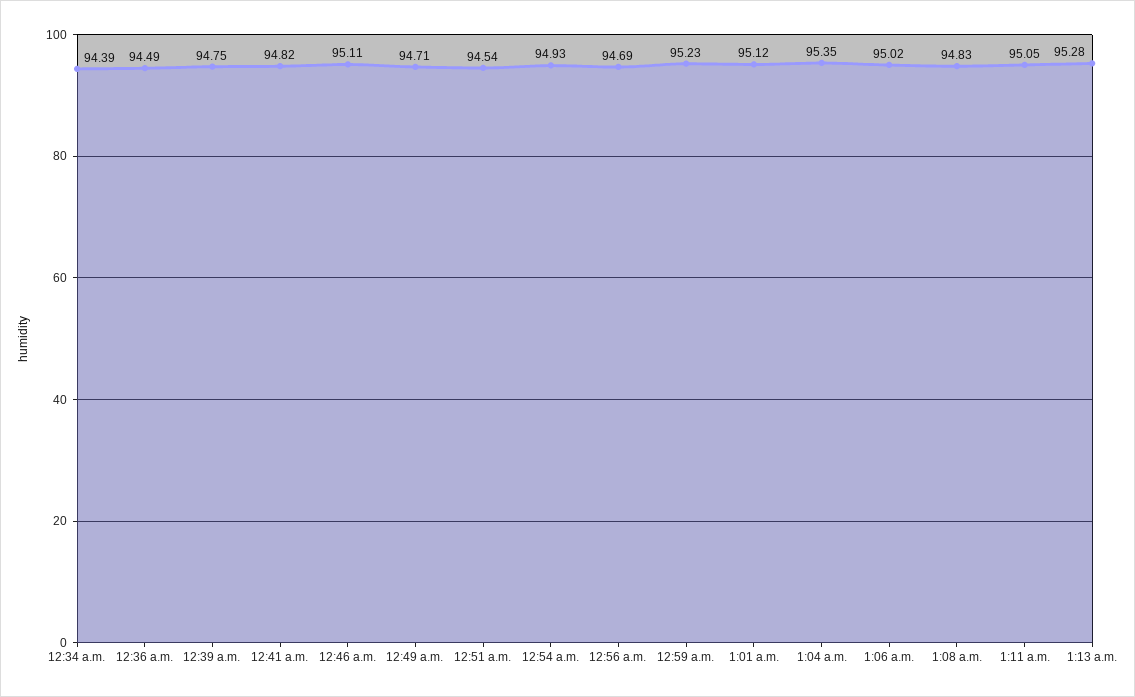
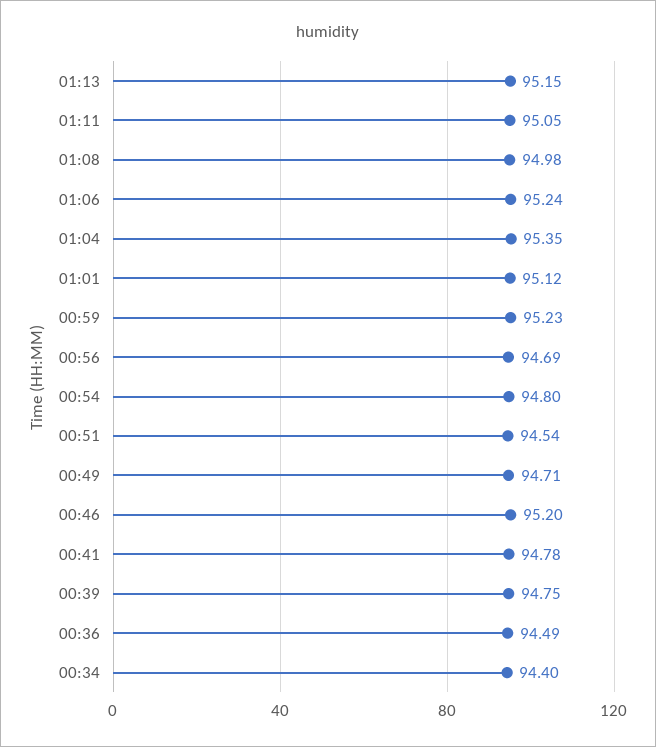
  {
-   "12:34 a.m.": 94.39,
+   "12:34 a.m.": 94.4,
    "12:36 a.m.": 94.49,
    "12:39 a.m.": 94.75,
-   "12:41 a.m.": 94.82,
+   "12:41 a.m.": 94.78,
-   "12:46 a.m.": 95.11,
+   "12:46 a.m.": 95.2,
    "12:49 a.m.": 94.71,
    "12:51 a.m.": 94.54,
-   "12:54 a.m.": 94.93,
+   "12:54 a.m.": 94.8,
    "12:56 a.m.": 94.69,
    "12:59 a.m.": 95.23,
    "1:01 a.m.": 95.12,
    "1:04 a.m.": 95.35,
-   "1:06 a.m.": 95.02,
+   "1:06 a.m.": 95.24,
-   "1:08 a.m.": 94.83,
+   "1:08 a.m.": 94.98,
    "1:11 a.m.": 95.05,
-   "1:13 a.m.": 95.28
+   "1:13 a.m.": 95.15
  }

